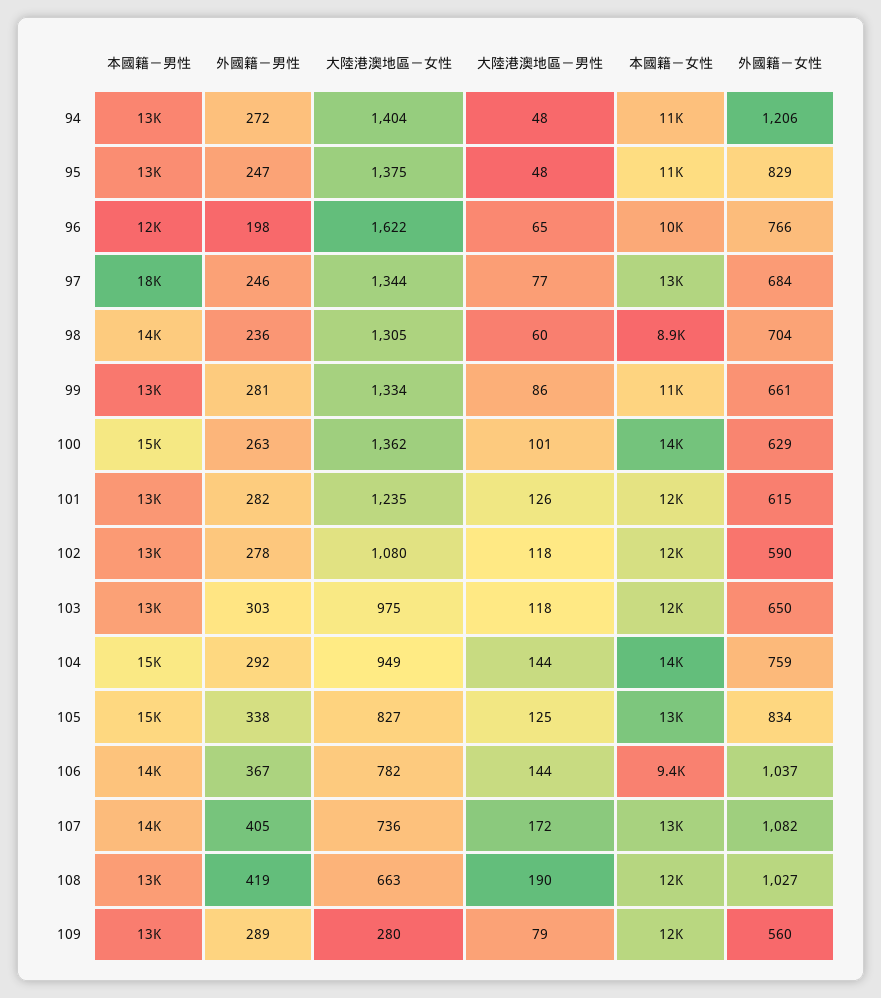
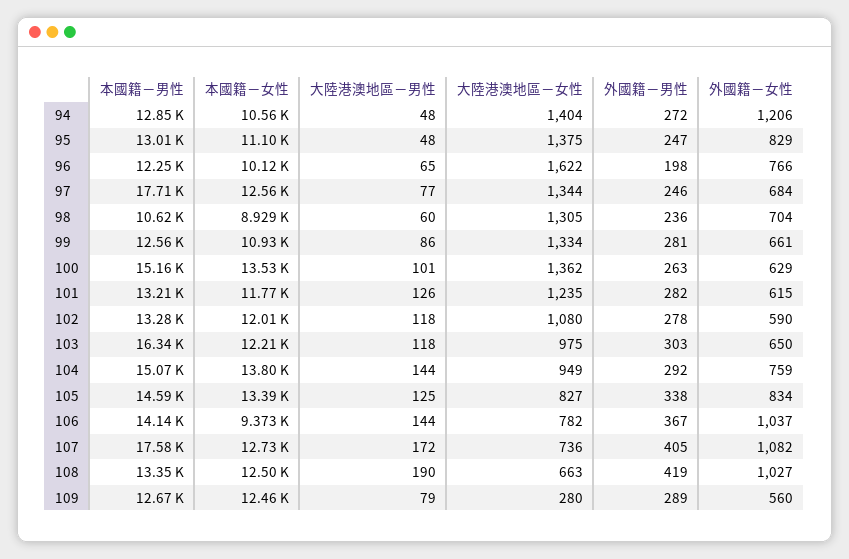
  {
    "本國籍－男性": {
      "94": 12850,
      "95": 13010,
      "96": 12250,
      "97": 17710,
-     "98": 14000,
+     "98": 10620,
      "99": 12560,
      "100": 15160,
      "101": 13210,
      "102": 13280,
-     "103": 13000,
+     "103": 16340,
      "104": 15070,
      "105": 14590,
      "106": 14140,
-     "107": 14000,
+     "107": 17580,
      "108": 13350,
      "109": 12670
    },
    "外國籍－男性": {
      "94": 272,
      "95": 247,
      "96": 198,
      "97": 246,
      "98": 236,
      "99": 281,
      "100": 263,
      "101": 282,
      "102": 278,
      "103": 303,
      "104": 292,
      "105": 338,
      "106": 367,
      "107": 405,
      "108": 419,
      "109": 289
    },
    "大陸港澳地區－女性": {
      "94": 1404,
      "95": 1375,
      "96": 1622,
      "97": 1344,
      "98": 1305,
      "99": 1334,
      "100": 1362,
      "101": 1235,
      "102": 1080,
      "103": 975,
      "104": 949,
      "105": 827,
      "106": 782,
      "107": 736,
      "108": 663,
      "109": 280
    },
    "大陸港澳地區－男性": {
      "94": 48,
      "95": 48,
      "96": 65,
      "97": 77,
      "98": 60,
      "99": 86,
      "100": 101,
      "101": 126,
      "102": 118,
      "103": 118,
      "104": 144,
      "105": 125,
      "106": 144,
      "107": 172,
      "108": 190,
      "109": 79
    },
    "本國籍－女性": {
      "94": 10560,
      "95": 11100,
      "96": 10120,
      "97": 12560,
      "98": 8929,
      "99": 10930,
      "100": 13530,
      "101": 11770,
      "102": 12010,
      "103": 12210,
      "104": 13800,
      "105": 13390,
      "106": 9373,
      "107": 12730,
      "108": 12500,
      "109": 12460
    },
    "外國籍－女性": {
      "94": 1206,
      "95": 829,
      "96": 766,
      "97": 684,
      "98": 704,
      "99": 661,
      "100": 629,
      "101": 615,
      "102": 590,
      "103": 650,
      "104": 759,
      "105": 834,
      "106": 1037,
      "107": 1082,
      "108": 1027,
      "109": 560
    }
  }

